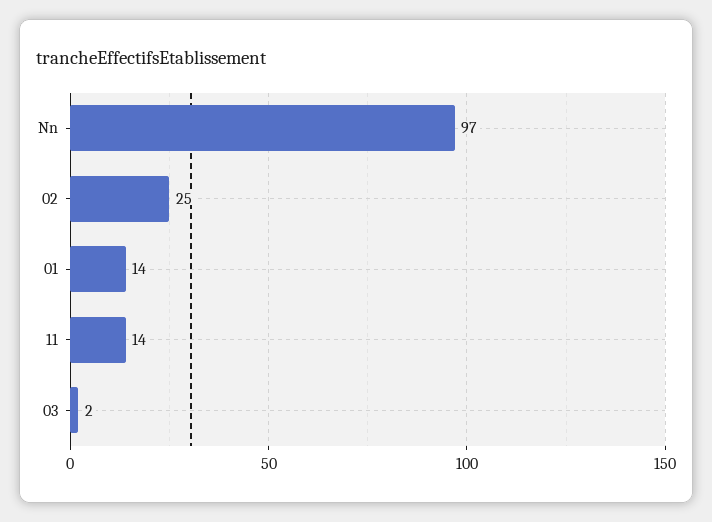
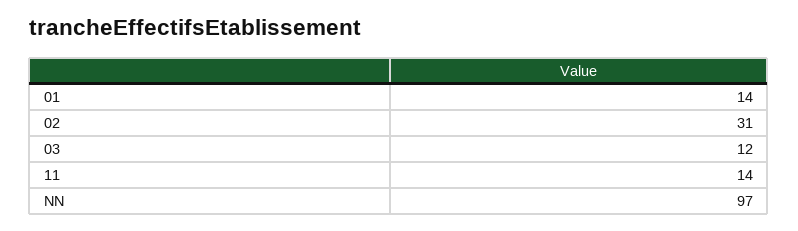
  {
    "Nn": 97,
-   "02": 25,
+   "02": 31,
    "01": 14,
    "11": 14,
-   "03": 2
+   "03": 12
  }

